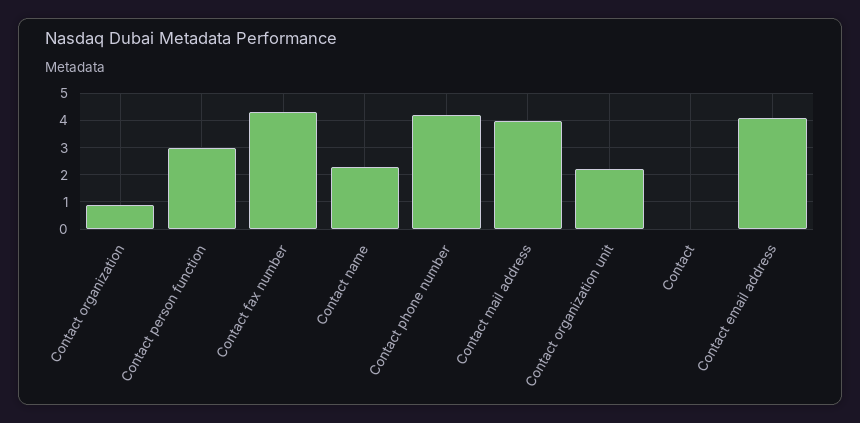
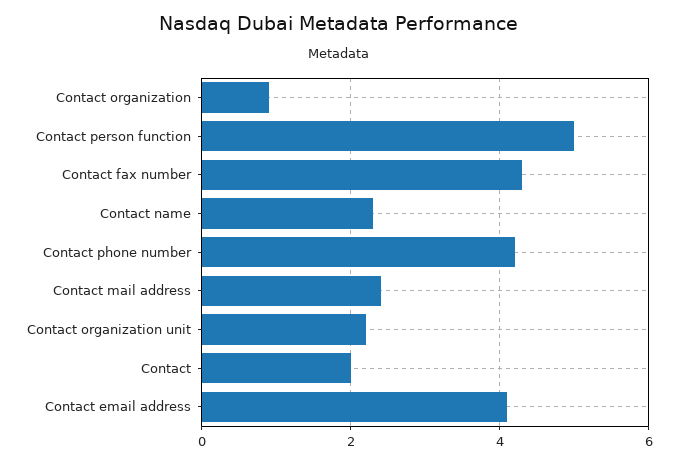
  {
    "Contact organization": 1,
-   "Contact person function": 3,
+   "Contact person function": 5,
    "Contact fax number": 4.5,
    "Contact name": 2.5,
    "Contact phone number": 4,
-   "Contact mail address": 4,
+   "Contact mail address": 2.5,
    "Contact organization unit": 2,
-   "Contact": 0,
+   "Contact": 2,
    "Contact email address": 4
  }

